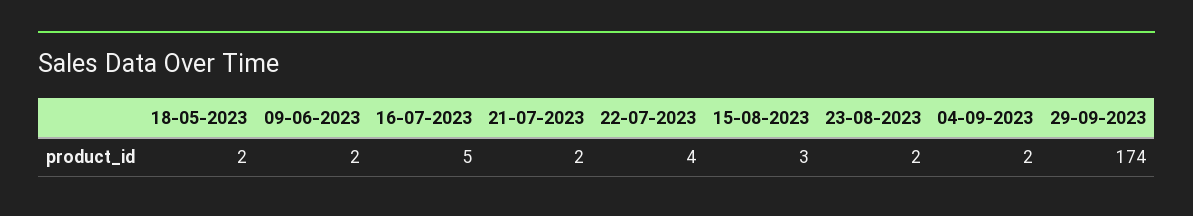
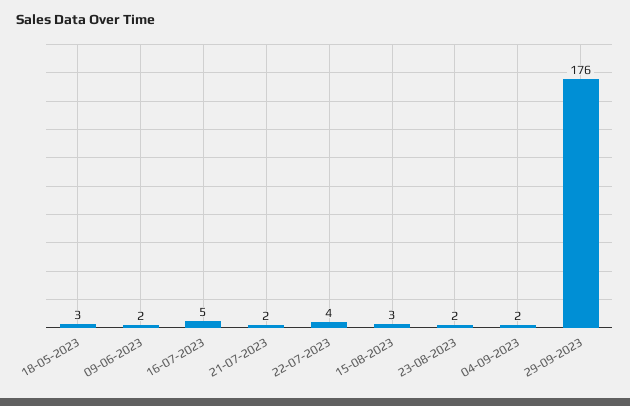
  {
-   "18-05-2023": 2,
+   "18-05-2023": 3,
    "09-06-2023": 2,
    "16-07-2023": 5,
    "21-07-2023": 2,
    "22-07-2023": 4,
    "15-08-2023": 3,
    "23-08-2023": 2,
    "04-09-2023": 2,
-   "29-09-2023": 174
+   "29-09-2023": 176
  }

